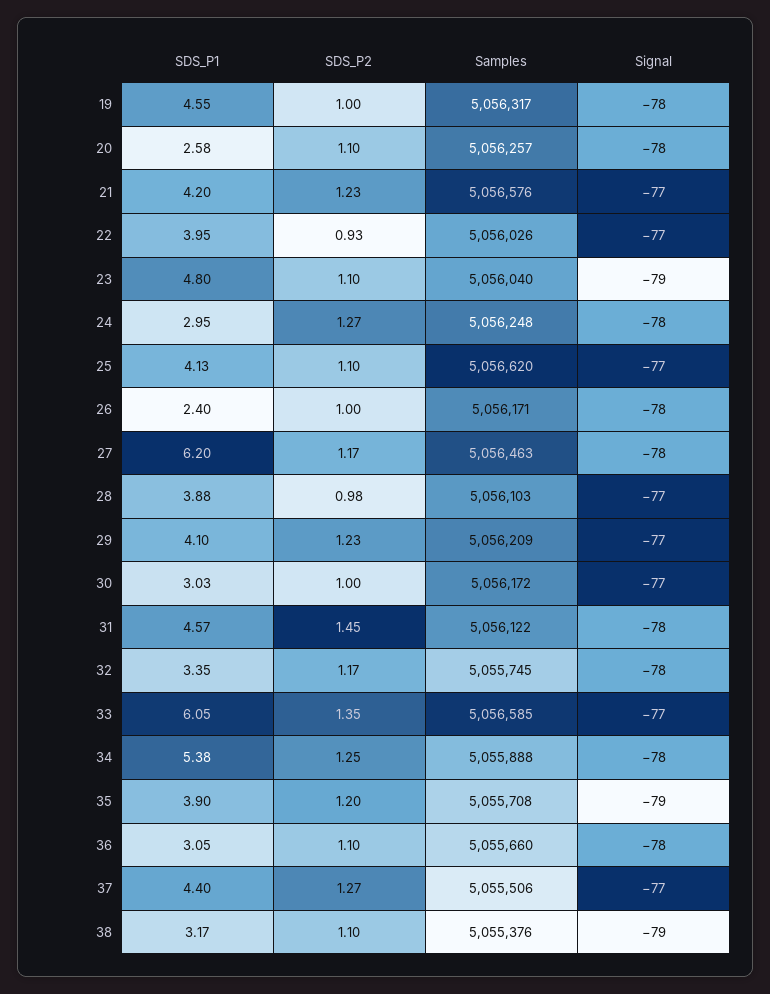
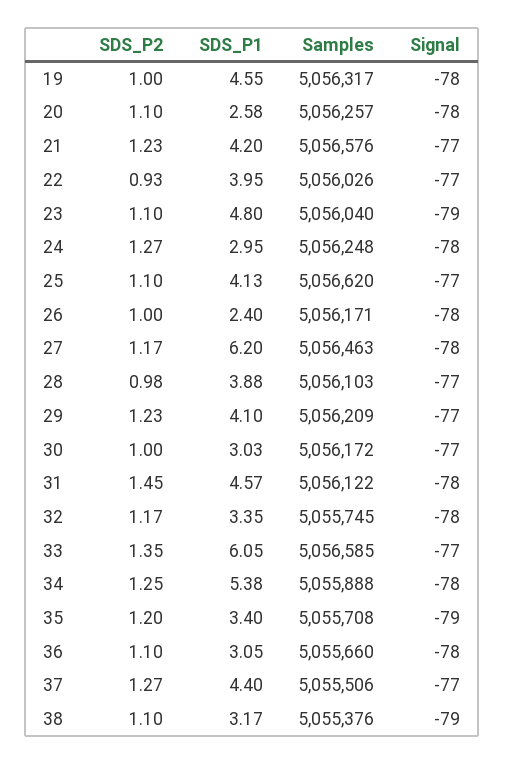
  {
    "SDS_P1": {
      "19": 4.55,
      "20": 2.58,
      "21": 4.2,
      "22": 3.95,
      "23": 4.8,
      "24": 2.95,
      "25": 4.13,
      "26": 2.4,
      "27": 6.2,
      "28": 3.88,
      "29": 4.1,
      "30": 3.03,
      "31": 4.57,
      "32": 3.35,
      "33": 6.05,
      "34": 5.38,
-     "35": 3.9,
+     "35": 3.4,
      "36": 3.05,
      "37": 4.4,
      "38": 3.17
    },
    "SDS_P2": {
      "19": 1,
      "20": 1.1,
      "21": 1.23,
      "22": 0.93,
      "23": 1.1,
      "24": 1.27,
      "25": 1.1,
      "26": 1,
      "27": 1.17,
      "28": 0.98,
      "29": 1.23,
      "30": 1,
      "31": 1.45,
      "32": 1.17,
      "33": 1.35,
      "34": 1.25,
      "35": 1.2,
      "36": 1.1,
      "37": 1.27,
      "38": 1.1
    },
    "Samples": {
      "19": 5056317,
      "20": 5056257,
      "21": 5056576,
      "22": 5056026,
      "23": 5056040,
      "24": 5056248,
      "25": 5056620,
      "26": 5056171,
      "27": 5056463,
      "28": 5056103,
      "29": 5056209,
      "30": 5056172,
      "31": 5056122,
      "32": 5055745,
      "33": 5056585,
      "34": 5055888,
      "35": 5055708,
      "36": 5055660,
      "37": 5055506,
      "38": 5055376
    },
    "Signal": {
      "19": -78,
      "20": -78,
      "21": -77,
      "22": -77,
      "23": -79,
      "24": -78,
      "25": -77,
      "26": -78,
      "27": -78,
      "28": -77,
      "29": -77,
      "30": -77,
      "31": -78,
      "32": -78,
      "33": -77,
      "34": -78,
      "35": -79,
      "36": -78,
      "37": -77,
      "38": -79
    }
  }

